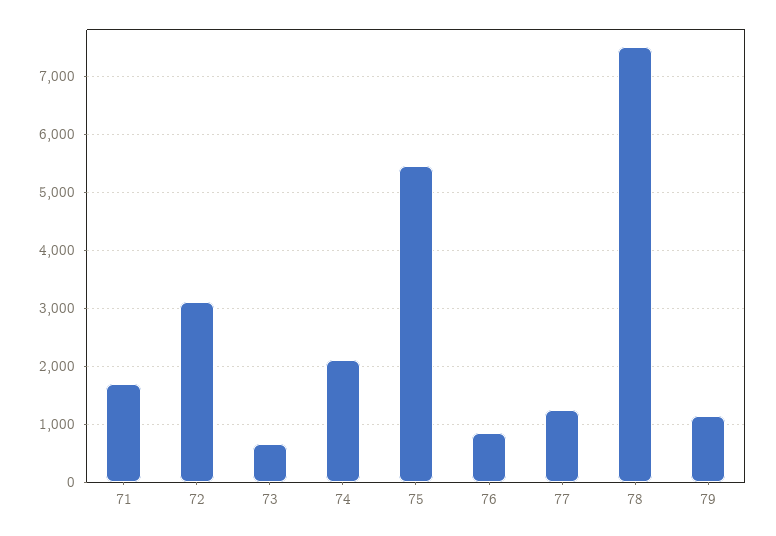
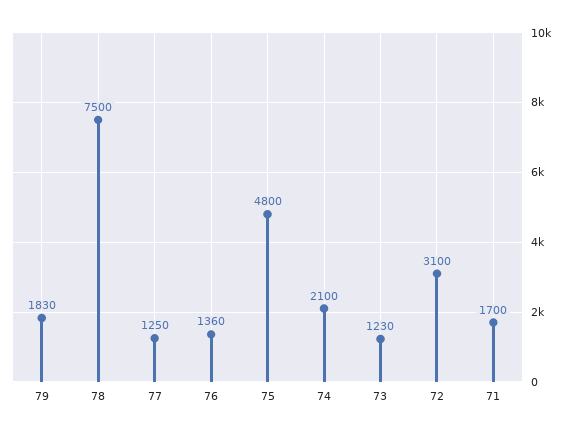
  {
    "71": 1700,
    "72": 3100,
-   "73": 600,
+   "73": 1230,
    "74": 2100,
-   "75": 5400,
+   "75": 4800,
-   "76": 800,
+   "76": 1360,
    "77": 1250,
    "78": 7500,
-   "79": 1200
+   "79": 1830
  }

